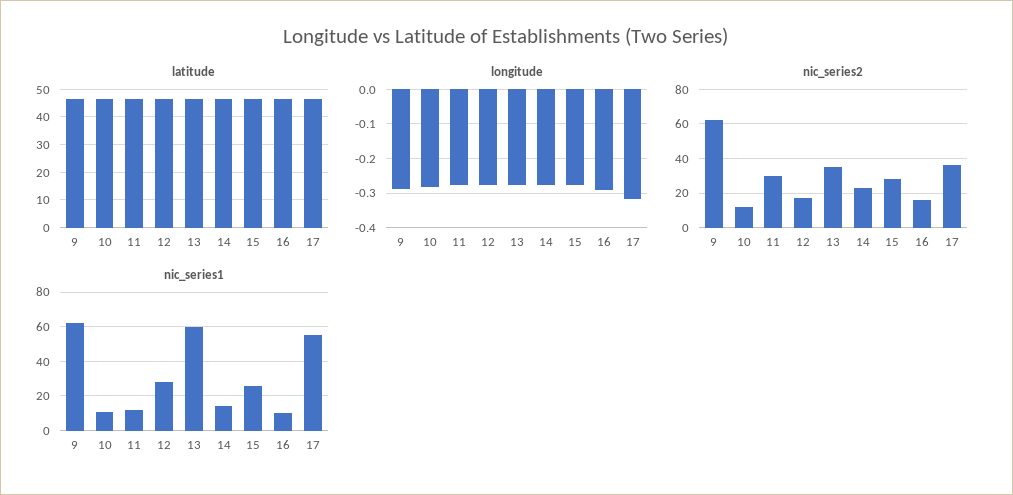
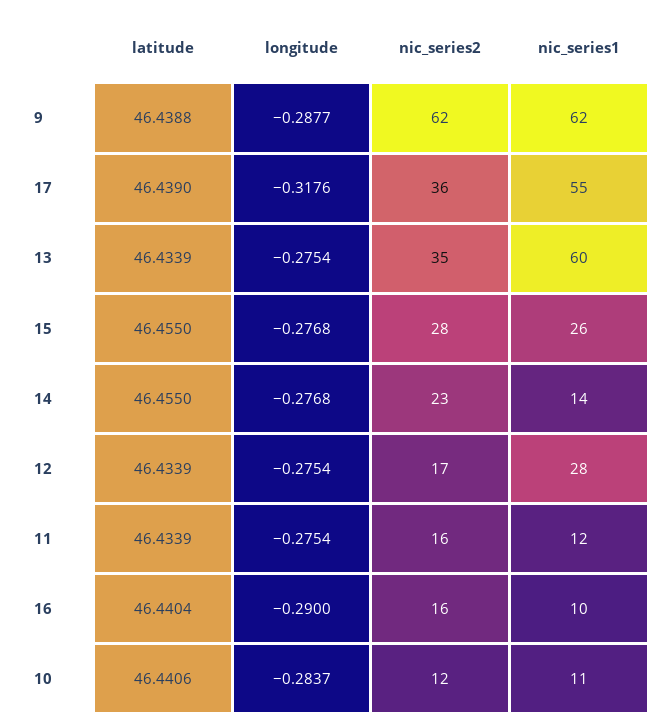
  {
    "latitude": {
      "9": 46.4388,
      "10": 46.4406,
      "11": 46.4339,
      "12": 46.4339,
      "13": 46.4339,
      "14": 46.455,
      "15": 46.455,
      "16": 46.4404,
      "17": 46.439
    },
    "longitude": {
      "9": -0.2877,
      "10": -0.2837,
      "11": -0.2754,
      "12": -0.2754,
      "13": -0.2754,
      "14": -0.2768,
      "15": -0.2768,
      "16": -0.29,
      "17": -0.3176
    },
    "nic_series2": {
      "9": 62,
      "10": 12,
-     "11": 30,
+     "11": 16,
      "12": 17,
      "13": 35,
      "14": 23,
      "15": 28,
      "16": 16,
      "17": 36
    },
    "nic_series1": {
      "9": 62,
      "10": 11,
      "11": 12,
      "12": 28,
      "13": 60,
      "14": 14,
      "15": 26,
      "16": 10,
      "17": 55
    }
  }

